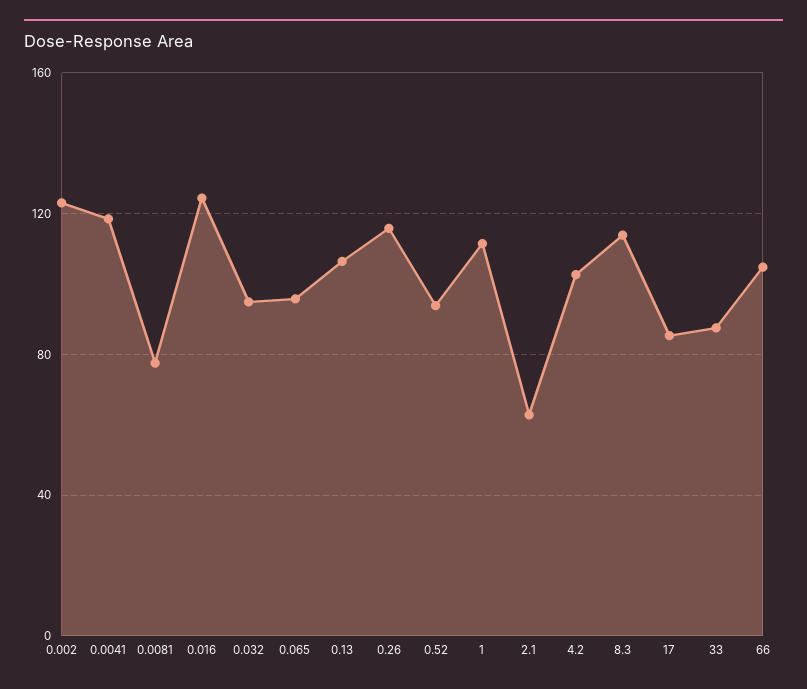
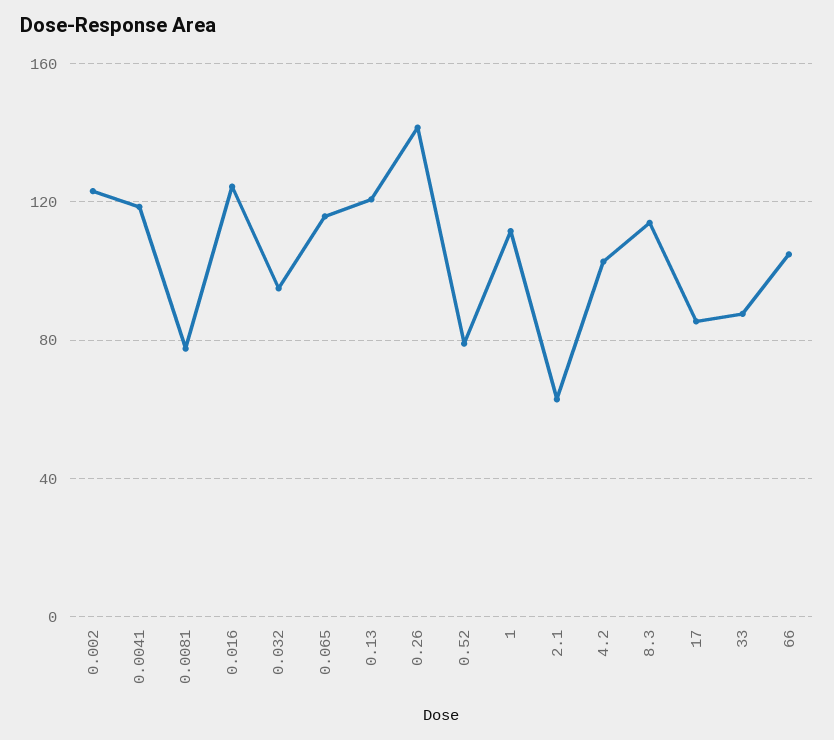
  {
    "0.002": 125,
    "0.0041": 120,
    "0.0081": 80,
    "0.016": 125,
    "0.032": 95,
-   "0.065": 95,
+   "0.065": 115,
-   "0.13": 105,
+   "0.13": 120,
-   "0.26": 115,
+   "0.26": 140,
-   "0.52": 95,
+   "0.52": 80,
    "1": 110,
    "2.1": 65,
    "4.2": 105,
    "8.3": 115,
    "17": 85,
    "33": 90,
    "66": 105
  }

